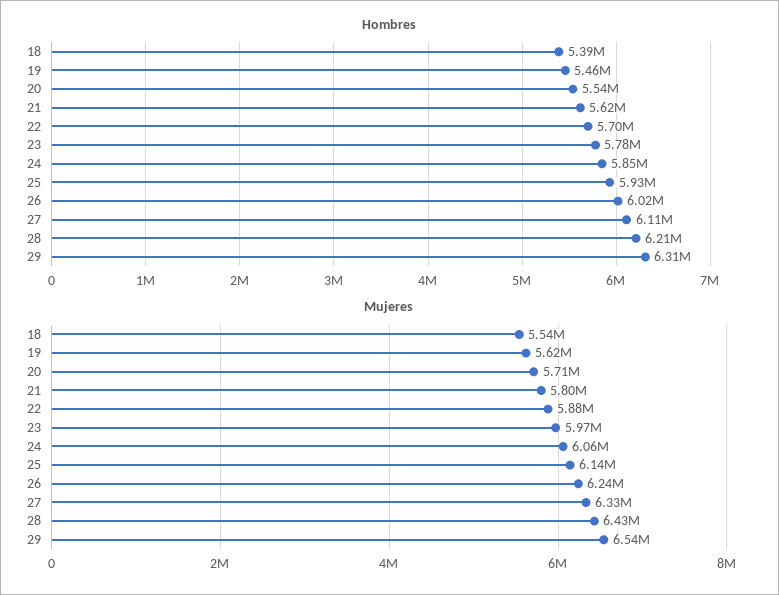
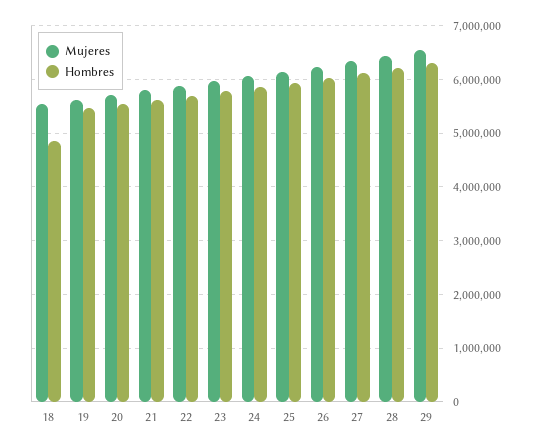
  {
    "Hombres": {
-     "18": 5390000,
+     "18": 4800000,
      "19": 5460000,
      "20": 5540000,
      "21": 5620000,
      "22": 5700000,
      "23": 5780000,
      "24": 5850000,
      "25": 5930000,
      "26": 6020000,
      "27": 6110000,
      "28": 6210000,
      "29": 6310000
    },
    "Mujeres": {
      "18": 5540000,
      "19": 5620000,
      "20": 5710000,
      "21": 5800000,
      "22": 5880000,
      "23": 5970000,
      "24": 6060000,
      "25": 6140000,
      "26": 6240000,
      "27": 6330000,
      "28": 6430000,
      "29": 6540000
    }
  }

